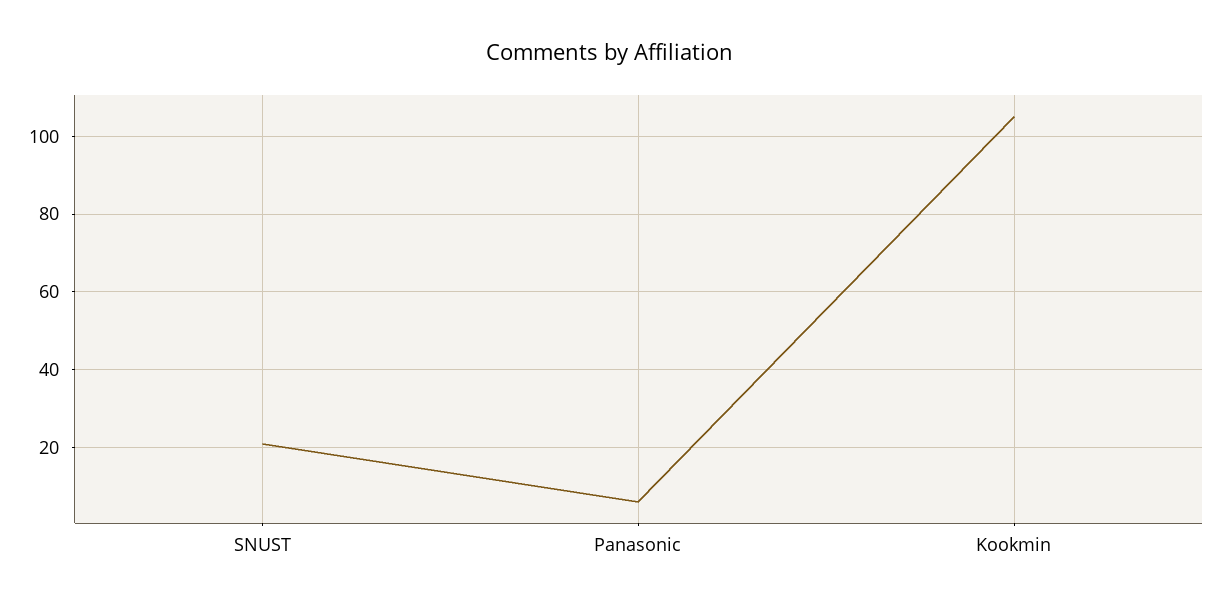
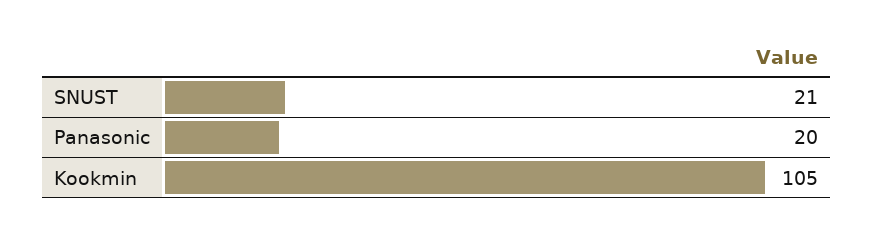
  {
    "SNUST": 21,
-   "Panasonic": 5,
+   "Panasonic": 20,
    "Kookmin": 105
  }

